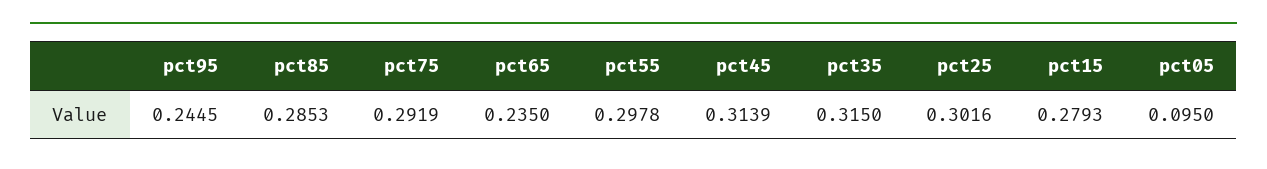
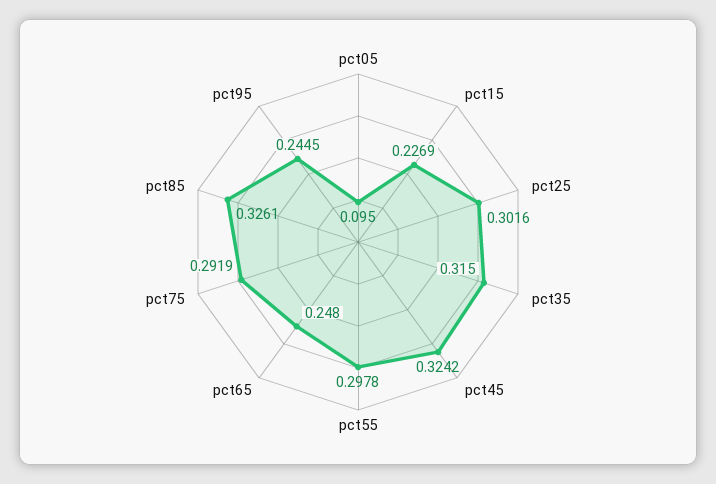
  {
    "pct95": 0.2445,
-   "pct85": 0.2853,
+   "pct85": 0.3261,
    "pct75": 0.2919,
-   "pct65": 0.235,
+   "pct65": 0.248,
    "pct55": 0.2978,
-   "pct45": 0.3139,
+   "pct45": 0.3242,
    "pct35": 0.315,
    "pct25": 0.3016,
-   "pct15": 0.2793,
+   "pct15": 0.2269,
    "pct05": 0.095
  }

